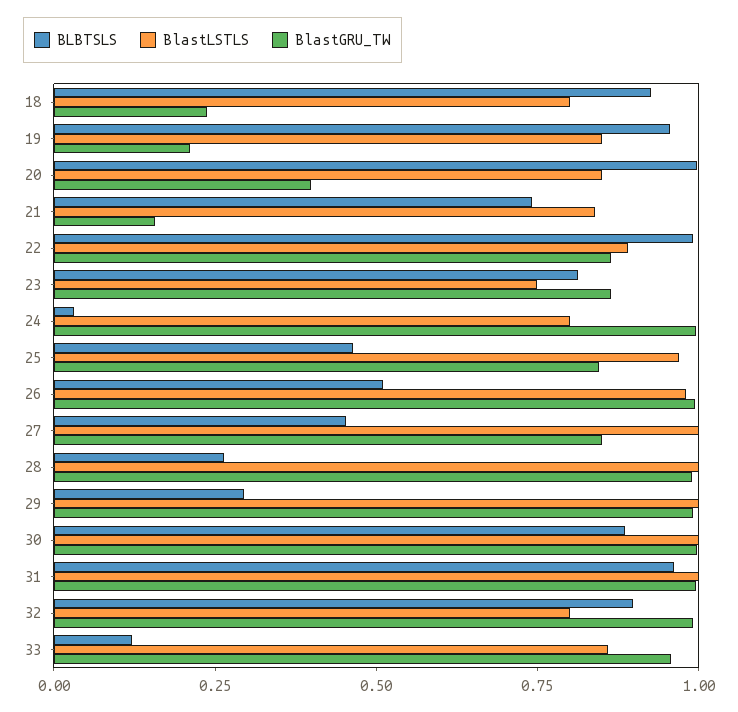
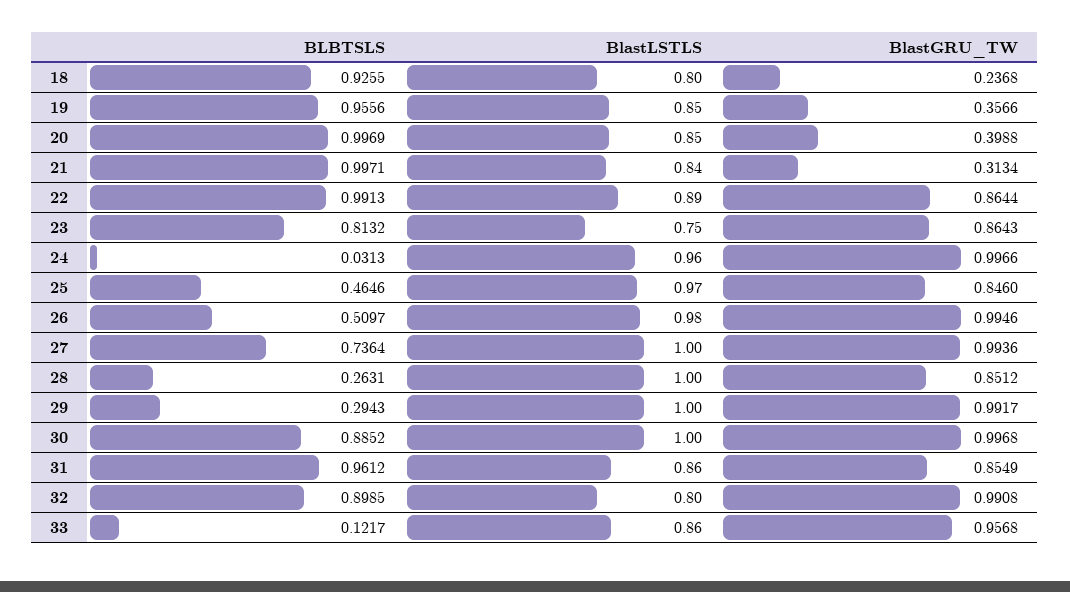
  {
    "BLBTSLS": {
      "18": 0.9255,
      "19": 0.9556,
      "20": 0.9969,
-     "21": 0.75,
+     "21": 0.9971,
      "22": 0.9913,
      "23": 0.8132,
      "24": 0.0313,
      "25": 0.4646,
      "26": 0.5097,
-     "27": 0.45,
+     "27": 0.7364,
      "28": 0.2631,
      "29": 0.2943,
      "30": 0.8852,
      "31": 0.9612,
      "32": 0.8985,
      "33": 0.1217
    },
    "BlastLSTLS": {
      "18": 0.8,
      "19": 0.85,
      "20": 0.85,
      "21": 0.84,
      "22": 0.89,
      "23": 0.75,
-     "24": 0.8,
+     "24": 0.96,
      "25": 0.97,
      "26": 0.98,
      "27": 1,
      "28": 1,
      "29": 1,
      "30": 1,
-     "31": 1,
+     "31": 0.86,
      "32": 0.8,
      "33": 0.86
    },
    "BlastGRU_TW": {
      "18": 0.2368,
-     "19": 0.2,
+     "19": 0.3566,
      "20": 0.3988,
-     "21": 0.15,
+     "21": 0.3134,
      "22": 0.8644,
      "23": 0.8643,
      "24": 0.9966,
      "25": 0.846,
      "26": 0.9946,
-     "27": 0.85,
+     "27": 0.9936,
-     "28": 1,
+     "28": 0.8512,
      "29": 0.9917,
      "30": 0.9968,
-     "31": 1,
+     "31": 0.8549,
      "32": 0.9908,
      "33": 0.9568
    }
  }

